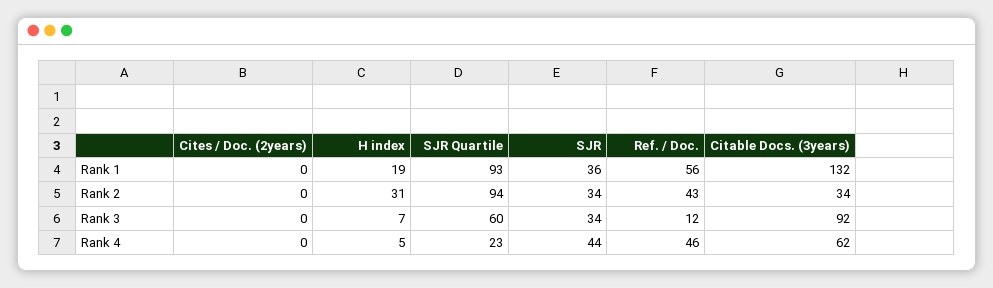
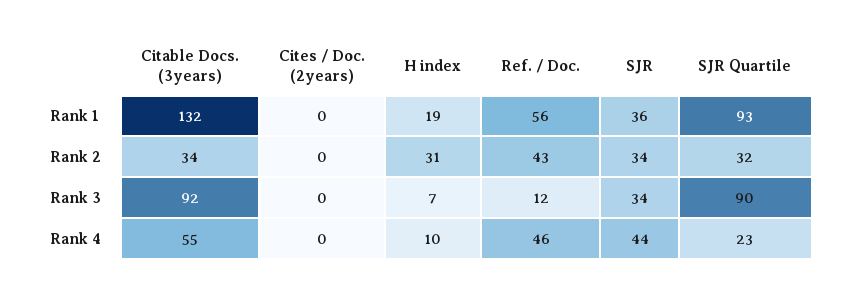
  {
    "Cites / Doc. (2years)": {
      "Rank 1": 0,
      "Rank 2": 0,
      "Rank 3": 0,
      "Rank 4": 0
    },
    "H index": {
      "Rank 1": 19,
      "Rank 2": 31,
      "Rank 3": 7,
-     "Rank 4": 5
+     "Rank 4": 10
    },
    "SJR Quartile": {
      "Rank 1": 93,
-     "Rank 2": 94,
+     "Rank 2": 32,
-     "Rank 3": 60,
+     "Rank 3": 90,
      "Rank 4": 23
    },
    "SJR": {
      "Rank 1": 36,
      "Rank 2": 34,
      "Rank 3": 34,
      "Rank 4": 44
    },
    "Ref. / Doc.": {
      "Rank 1": 56,
      "Rank 2": 43,
      "Rank 3": 12,
      "Rank 4": 46
    },
    "Citable Docs. (3years)": {
      "Rank 1": 132,
      "Rank 2": 34,
      "Rank 3": 92,
-     "Rank 4": 62
+     "Rank 4": 55
    }
  }

